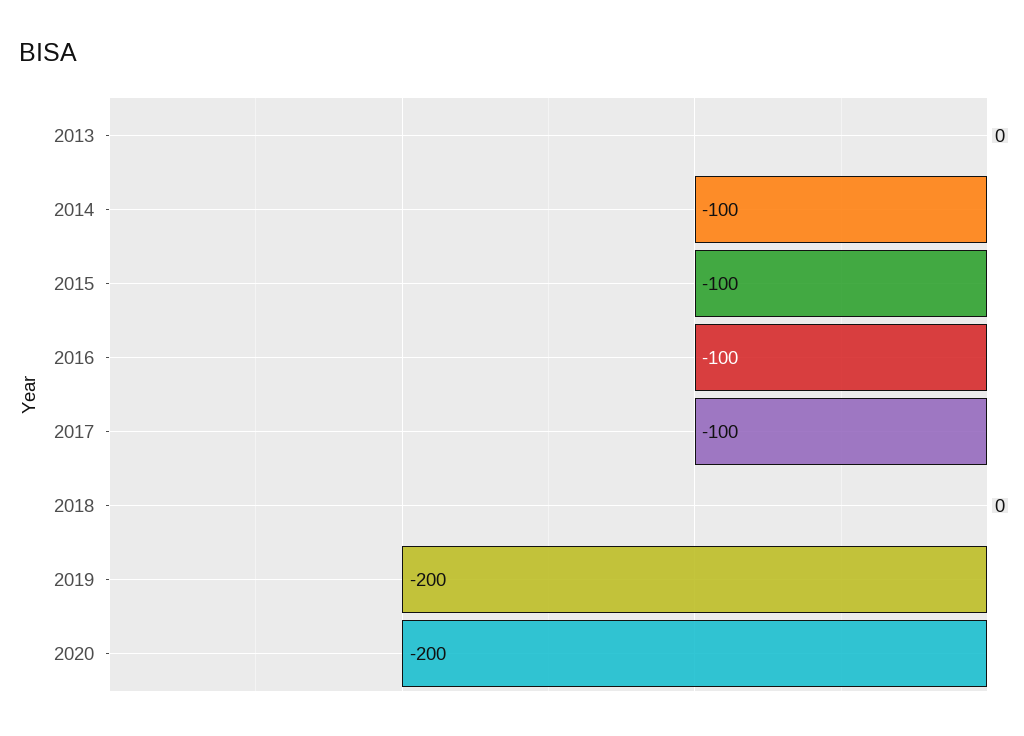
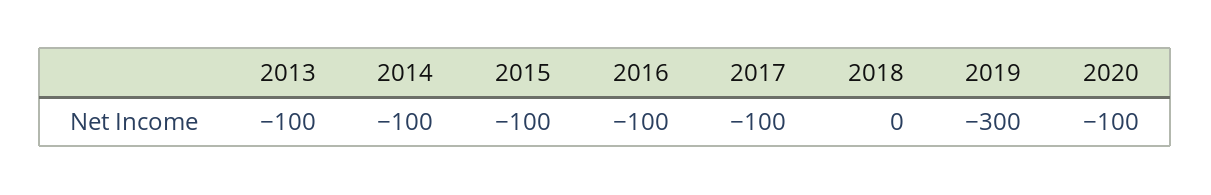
  {
-   "2013": 0,
+   "2013": -100,
    "2014": -100,
    "2015": -100,
    "2016": -100,
    "2017": -100,
    "2018": 0,
-   "2019": -200,
+   "2019": -300,
-   "2020": -200
+   "2020": -100
  }

